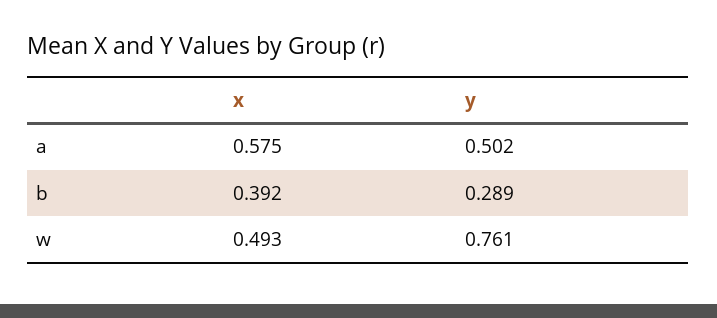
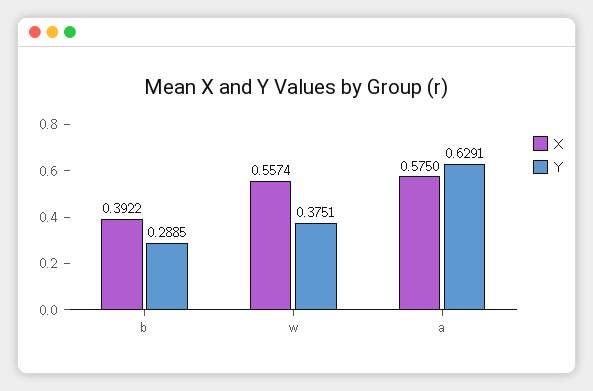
  {
    "x": {
      "a": 0.575,
      "b": 0.3922,
-     "w": 0.493
+     "w": 0.5574
    },
    "y": {
-     "a": 0.502,
+     "a": 0.6291,
      "b": 0.2885,
-     "w": 0.761
+     "w": 0.3751
    }
  }

